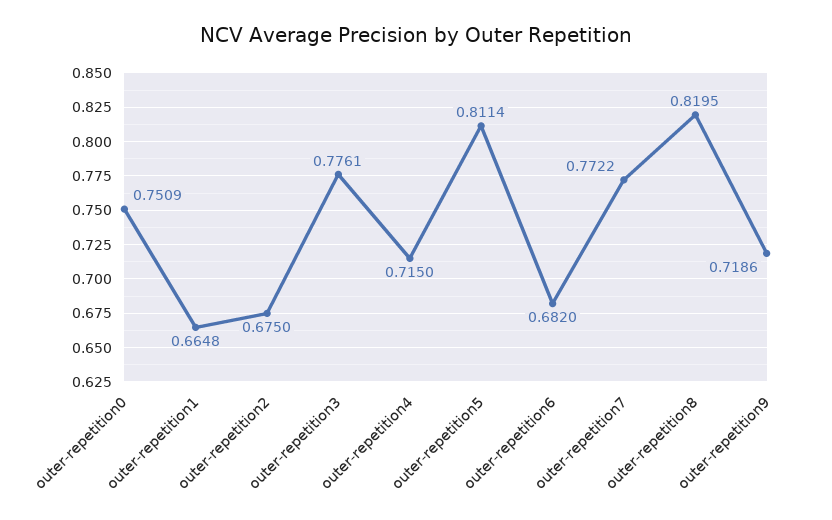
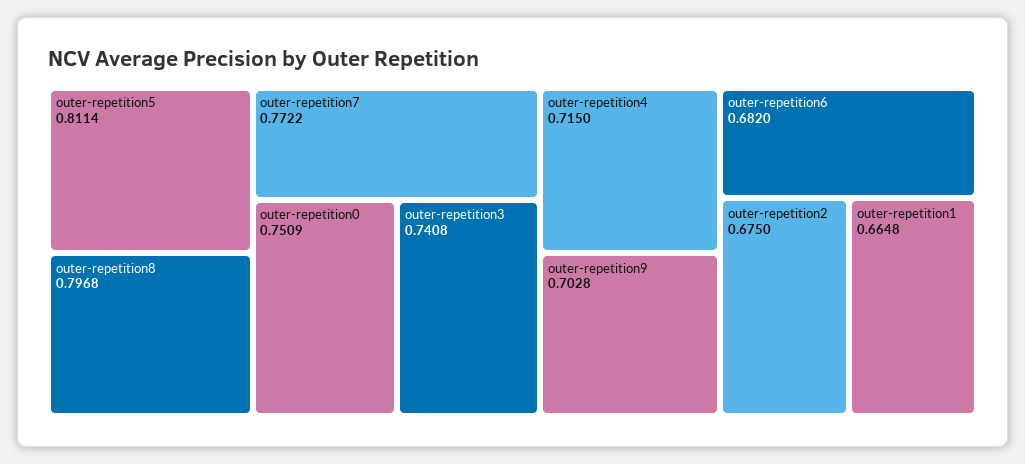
  {
    "outer-repetition0": 0.7509,
    "outer-repetition1": 0.6648,
    "outer-repetition2": 0.675,
-   "outer-repetition3": 0.7761,
+   "outer-repetition3": 0.7408,
    "outer-repetition4": 0.715,
    "outer-repetition5": 0.8114,
    "outer-repetition6": 0.682,
    "outer-repetition7": 0.7722,
-   "outer-repetition8": 0.8195,
+   "outer-repetition8": 0.7968,
-   "outer-repetition9": 0.7186
+   "outer-repetition9": 0.7028
  }

